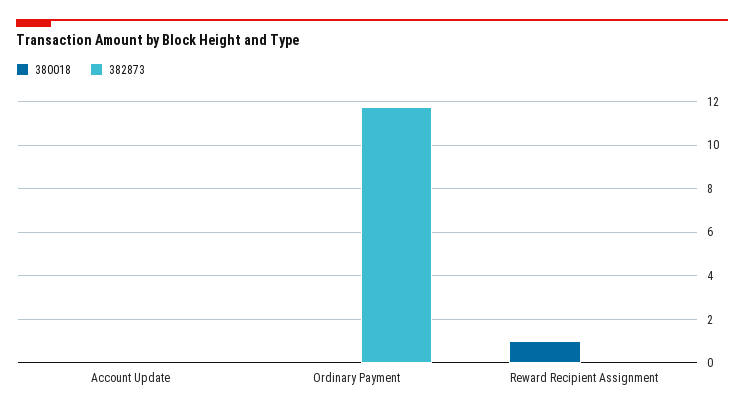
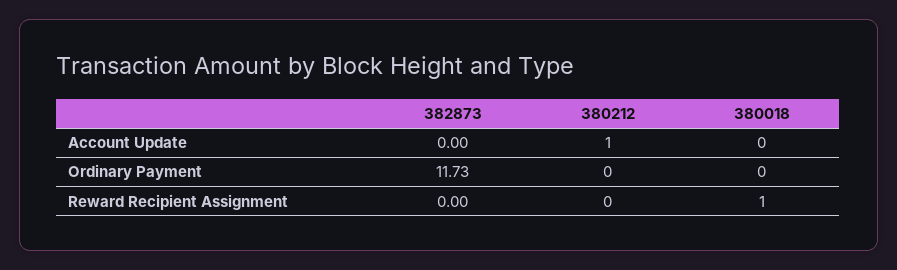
  {
    "380018": {
      "Account Update": 0,
      "Ordinary Payment": 0,
      "Reward Recipient Assignment": 1
    },
    "382873": {
      "Account Update": 0,
      "Ordinary Payment": 11.73,
      "Reward Recipient Assignment": 0
-   }
+   },
+   "380212": {
+     "Account Update": 1,
+     "Ordinary Payment": 0,
+     "Reward Recipient Assignment": 0
+   }
  }

